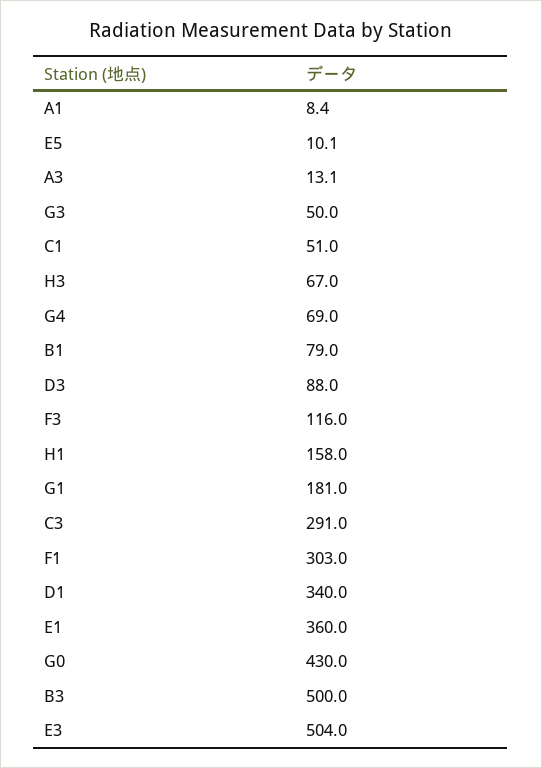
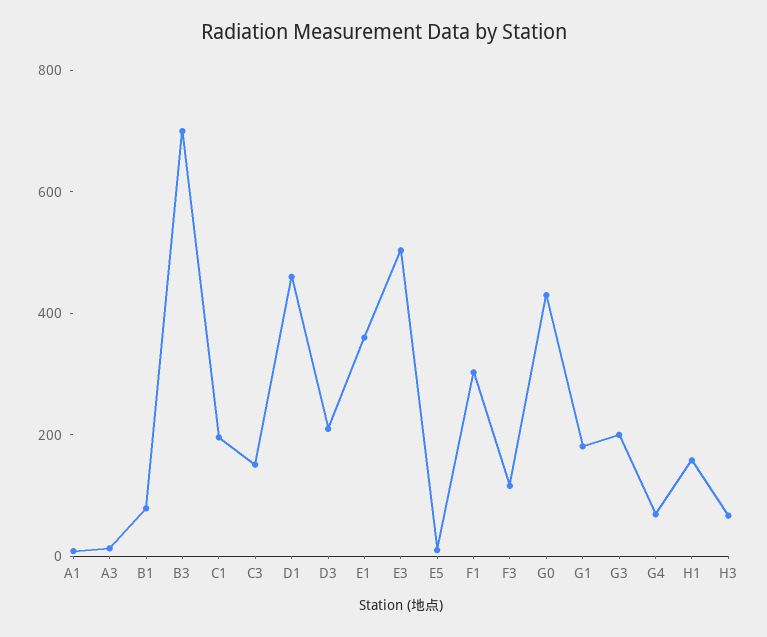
  {
    "A1": 8.4,
    "E5": 10.1,
    "A3": 13.1,
-   "G3": 50,
+   "G3": 200,
-   "C1": 51,
+   "C1": 200,
    "H3": 67,
    "G4": 69,
    "B1": 79,
-   "D3": 88,
+   "D3": 200,
    "F3": 116,
    "H1": 158,
    "G1": 181,
-   "C3": 291,
+   "C3": 150,
    "F1": 303,
-   "D1": 340,
+   "D1": 450,
    "E1": 360,
    "G0": 430,
-   "B3": 500,
+   "B3": 700,
    "E3": 504
  }

